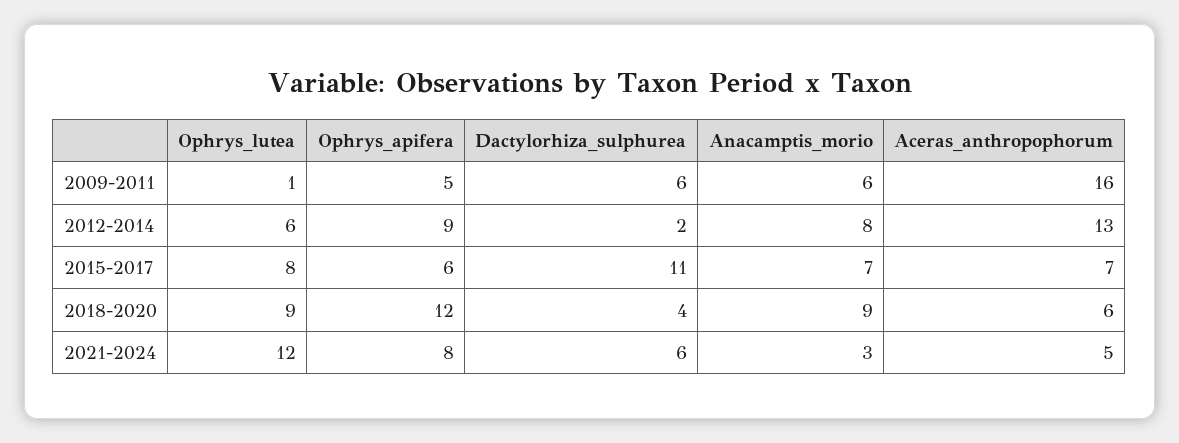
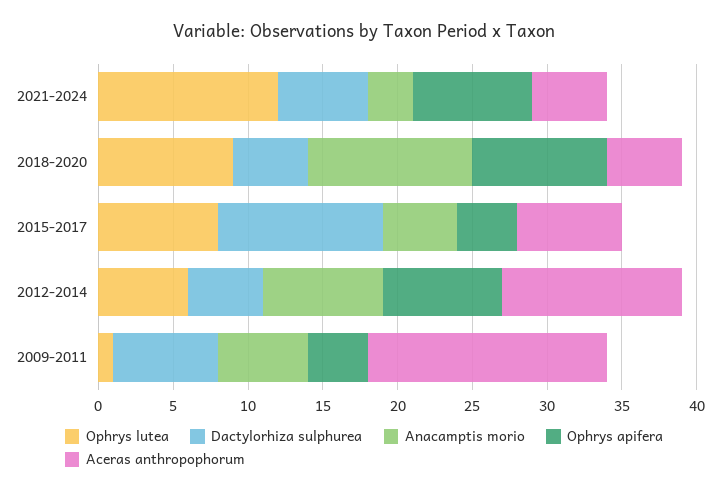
  {
    "Ophrys_lutea": {
      "2009-2011": 1,
      "2012-2014": 6,
      "2015-2017": 8,
      "2018-2020": 9,
      "2021-2024": 12
    },
    "Ophrys_apifera": {
-     "2009-2011": 5,
+     "2009-2011": 4,
-     "2012-2014": 9,
+     "2012-2014": 8,
-     "2015-2017": 6,
+     "2015-2017": 4,
-     "2018-2020": 12,
+     "2018-2020": 9,
      "2021-2024": 8
    },
    "Dactylorhiza_sulphurea": {
-     "2009-2011": 6,
+     "2009-2011": 7,
-     "2012-2014": 2,
+     "2012-2014": 5,
      "2015-2017": 11,
-     "2018-2020": 4,
+     "2018-2020": 5,
      "2021-2024": 6
    },
    "Anacamptis_morio": {
      "2009-2011": 6,
      "2012-2014": 8,
-     "2015-2017": 7,
+     "2015-2017": 5,
-     "2018-2020": 9,
+     "2018-2020": 11,
      "2021-2024": 3
    },
    "Aceras_anthropophorum": {
      "2009-2011": 16,
-     "2012-2014": 13,
+     "2012-2014": 12,
      "2015-2017": 7,
-     "2018-2020": 6,
+     "2018-2020": 5,
      "2021-2024": 5
    }
  }

